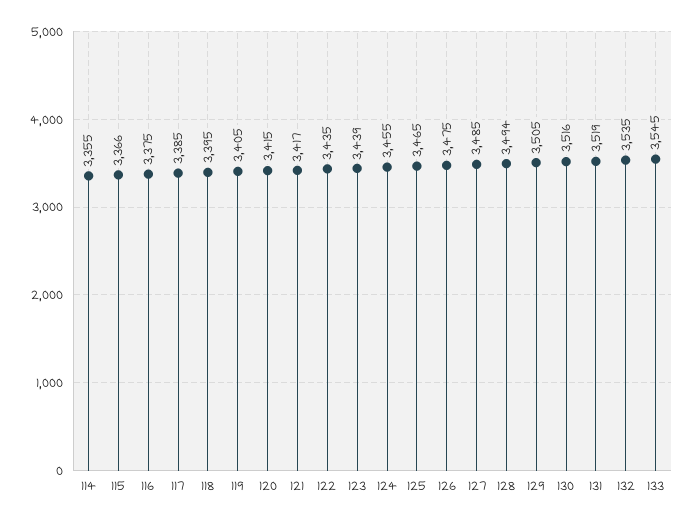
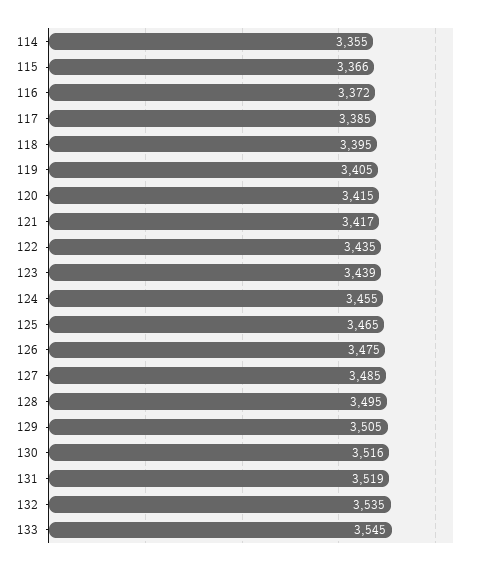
  {
    "114": 3355,
    "115": 3366,
-   "116": 3375,
+   "116": 3372,
    "117": 3385,
    "118": 3395,
    "119": 3405,
    "120": 3415,
    "121": 3417,
    "122": 3435,
    "123": 3439,
    "124": 3455,
    "125": 3465,
    "126": 3475,
    "127": 3485,
-   "128": 3494,
+   "128": 3495,
    "129": 3505,
    "130": 3516,
    "131": 3519,
    "132": 3535,
    "133": 3545
  }

